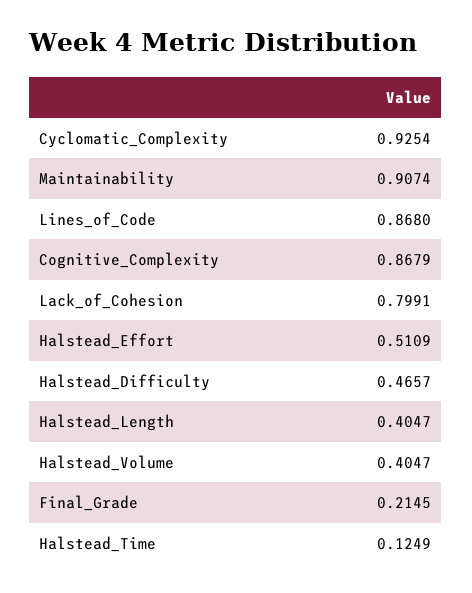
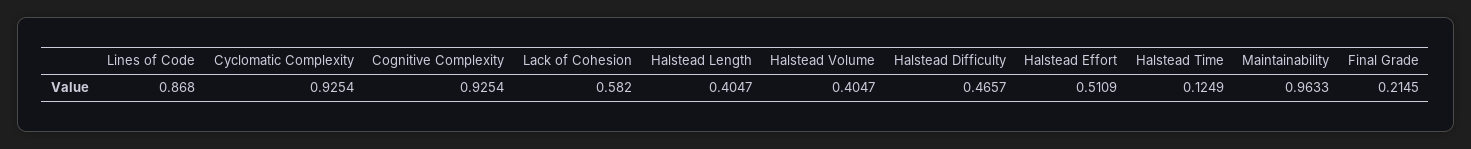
  {
    "Cyclomatic_Complexity": 0.9254,
-   "Maintainability": 0.9074,
+   "Maintainability": 0.9633,
    "Lines_of_Code": 0.868,
-   "Cognitive_Complexity": 0.8679,
+   "Cognitive_Complexity": 0.9254,
-   "Lack_of_Cohesion": 0.7991,
+   "Lack_of_Cohesion": 0.582,
    "Halstead_Effort": 0.5109,
    "Halstead_Difficulty": 0.4657,
    "Halstead_Length": 0.4047,
    "Halstead_Volume": 0.4047,
    "Final_Grade": 0.2145,
    "Halstead_Time": 0.1249
  }

